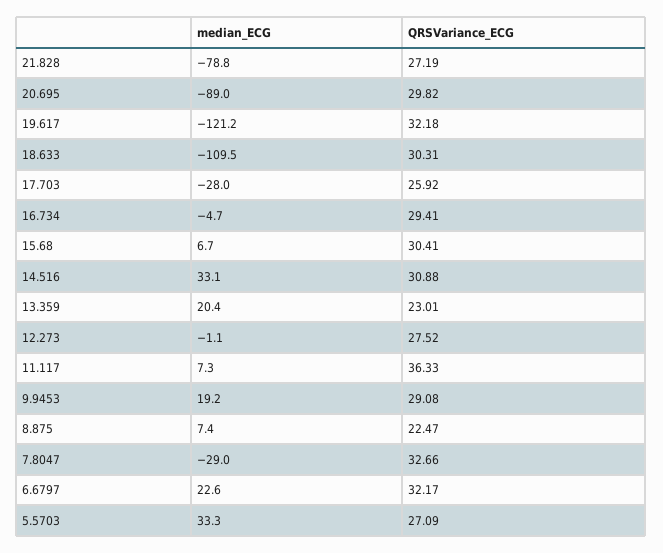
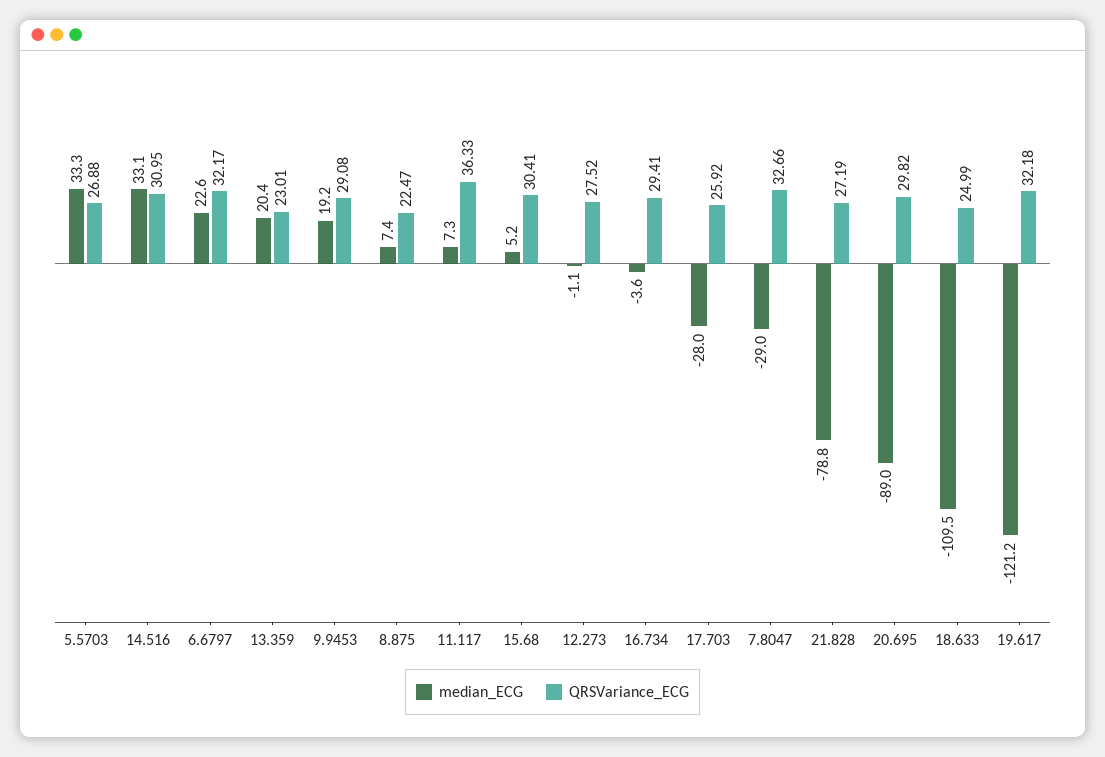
  {
    "median_ECG": {
      "21.828": -78.8,
      "20.695": -89,
      "19.617": -121.2,
      "18.633": -109.5,
      "17.703": -28,
-     "16.734": -4.7,
+     "16.734": -3.6,
-     "15.68": 6.7,
+     "15.68": 5.2,
      "14.516": 33.1,
      "13.359": 20.4,
      "12.273": -1.1,
      "11.117": 7.3,
      "9.9453": 19.2,
      "8.875": 7.4,
      "7.8047": -29,
      "6.6797": 22.6,
      "5.5703": 33.3
    },
    "QRSVariance_ECG": {
      "21.828": 27.19,
      "20.695": 29.82,
      "19.617": 32.18,
-     "18.633": 30.31,
+     "18.633": 24.99,
      "17.703": 25.92,
      "16.734": 29.41,
      "15.68": 30.41,
-     "14.516": 30.88,
+     "14.516": 30.95,
      "13.359": 23.01,
      "12.273": 27.52,
      "11.117": 36.33,
      "9.9453": 29.08,
      "8.875": 22.47,
      "7.8047": 32.66,
      "6.6797": 32.17,
-     "5.5703": 27.09
+     "5.5703": 26.88
    }
  }

